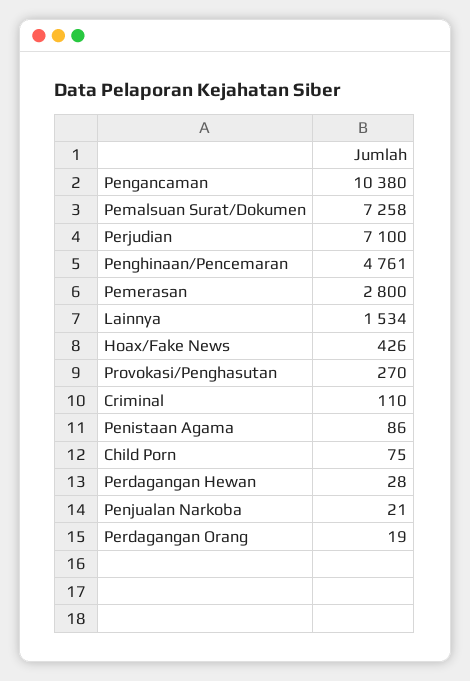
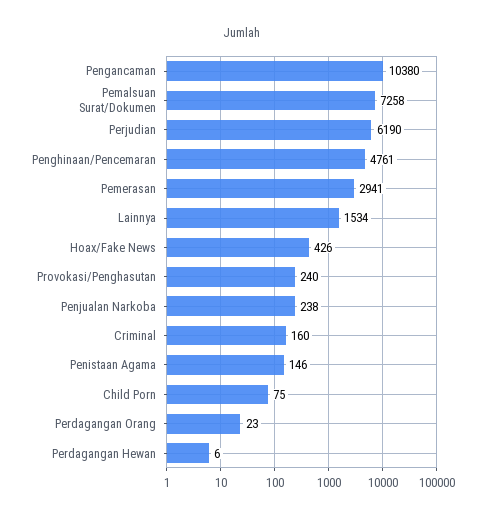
  {
    "Pengancaman": 10380,
    "Pemalsuan Surat/Dokumen": 7258,
-   "Perjudian": 7100,
+   "Perjudian": 6190,
    "Penghinaan/Pencemaran": 4761,
-   "Pemerasan": 2800,
+   "Pemerasan": 2941,
    "Lainnya": 1534,
    "Hoax/Fake News": 426,
-   "Provokasi/Penghasutan": 270,
+   "Provokasi/Penghasutan": 240,
-   "Criminal": 110,
+   "Criminal": 160,
-   "Penistaan Agama": 86,
+   "Penistaan Agama": 146,
    "Child Porn": 75,
-   "Perdagangan Hewan": 28,
+   "Perdagangan Hewan": 6,
-   "Penjualan Narkoba": 21,
+   "Penjualan Narkoba": 238,
-   "Perdagangan Orang": 19
+   "Perdagangan Orang": 23
  }

